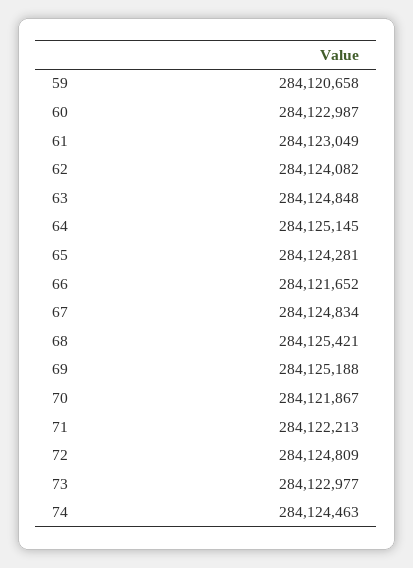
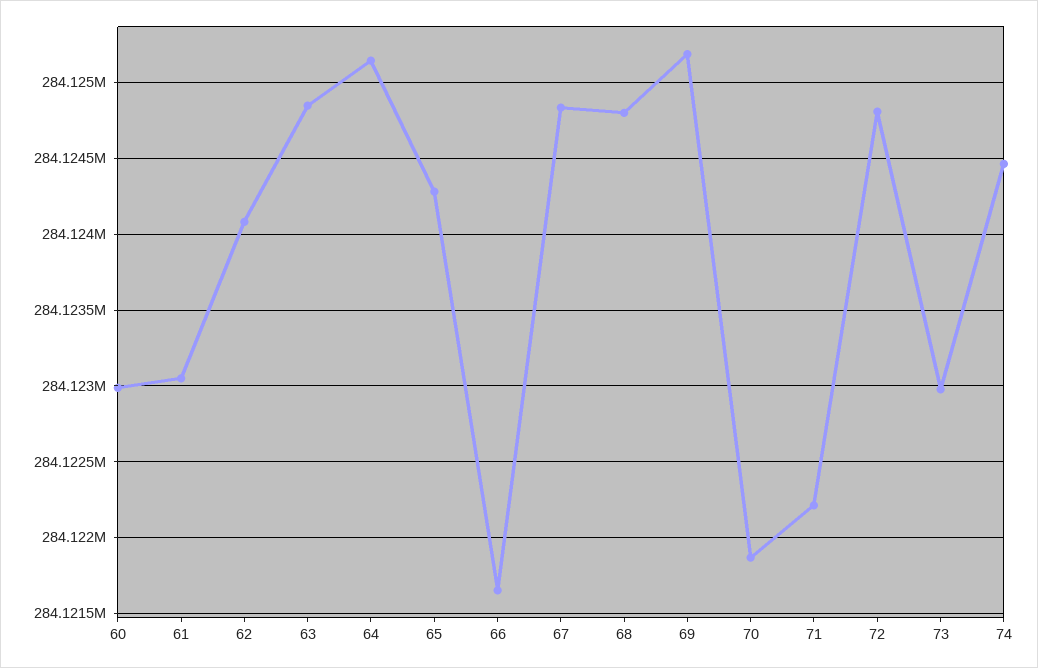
  {
-   "59": 284120658,
    "60": 284122987,
    "61": 284123049,
    "62": 284124082,
    "63": 284124848,
    "64": 284125145,
    "65": 284124281,
    "66": 284121652,
    "67": 284124834,
-   "68": 284125421,
+   "68": 284124800,
    "69": 284125188,
    "70": 284121867,
    "71": 284122213,
    "72": 284124809,
    "73": 284122977,
    "74": 284124463
  }

